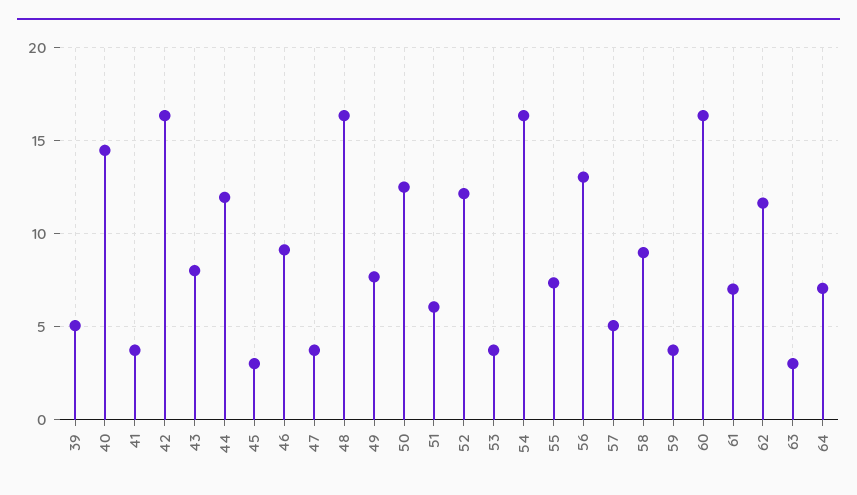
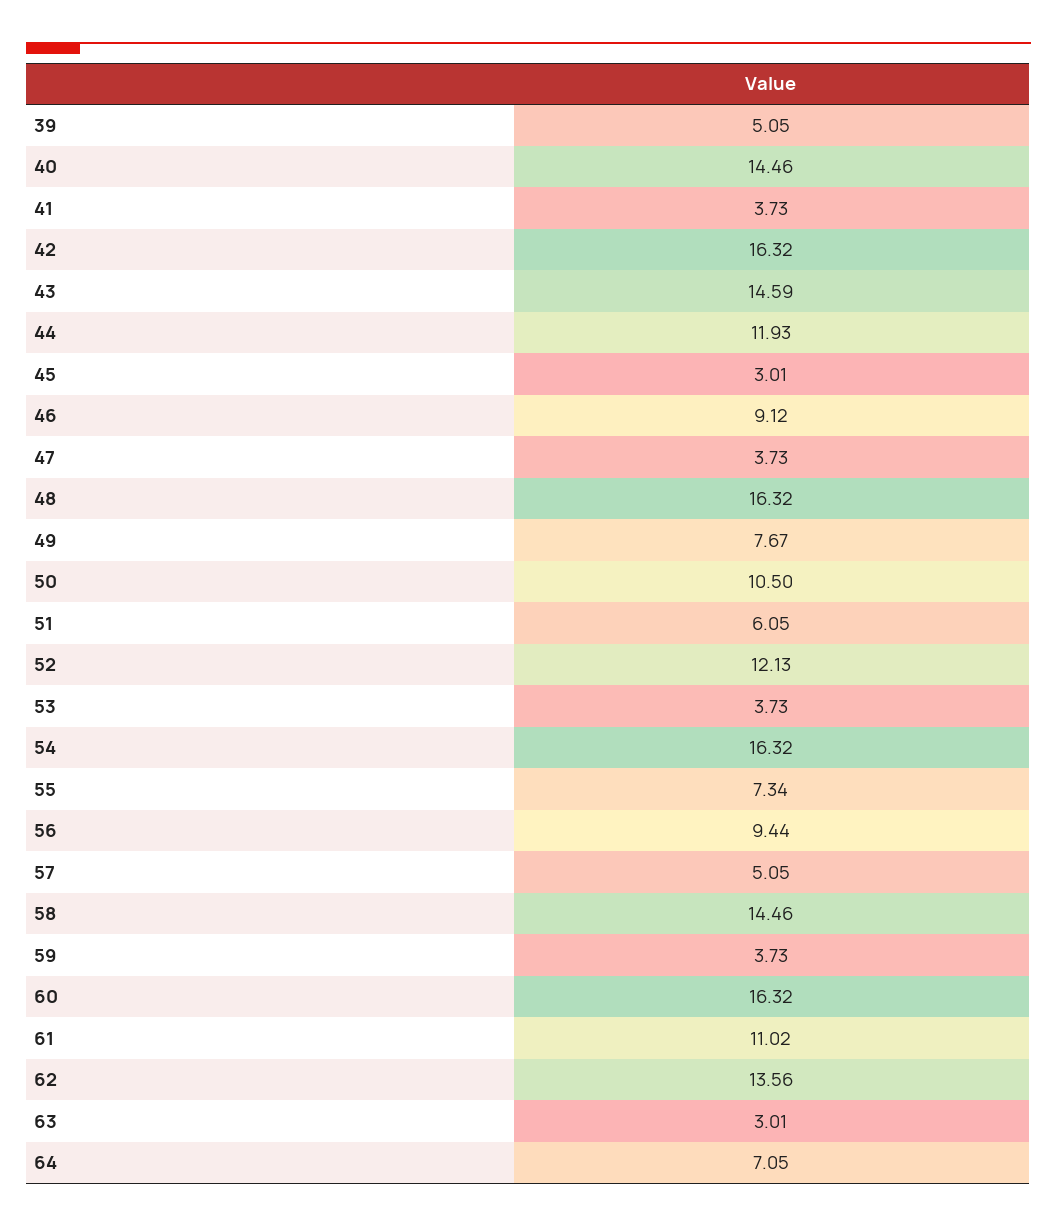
  {
    "39": 5.05,
    "40": 14.46,
    "41": 3.73,
    "42": 16.32,
-   "43": 8,
+   "43": 14.59,
    "44": 11.93,
    "45": 3.01,
    "46": 9.12,
    "47": 3.73,
    "48": 16.32,
    "49": 7.67,
-   "50": 12.5,
+   "50": 10.5,
    "51": 6.05,
    "52": 12.13,
    "53": 3.73,
    "54": 16.32,
    "55": 7.34,
-   "56": 13,
+   "56": 9.44,
    "57": 5.05,
-   "58": 9,
+   "58": 14.46,
    "59": 3.73,
    "60": 16.32,
-   "61": 7,
+   "61": 11.02,
-   "62": 11.5,
+   "62": 13.56,
    "63": 3.01,
    "64": 7.05
  }

